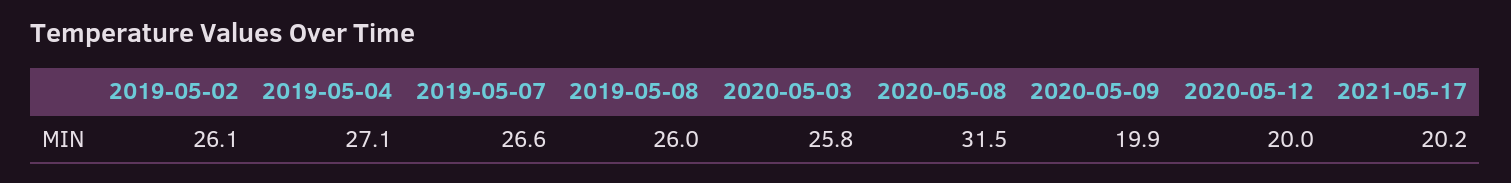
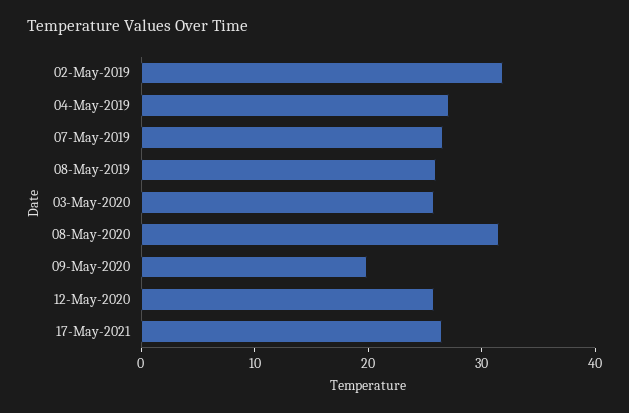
  {
-   "2019-05-02": 26.1,
+   "2019-05-02": 32,
    "2019-05-04": 27.1,
    "2019-05-07": 26.6,
    "2019-05-08": 26,
    "2020-05-03": 25.8,
    "2020-05-08": 31.5,
    "2020-05-09": 19.9,
-   "2020-05-12": 20,
+   "2020-05-12": 26,
-   "2021-05-17": 20.2
+   "2021-05-17": 26
  }

